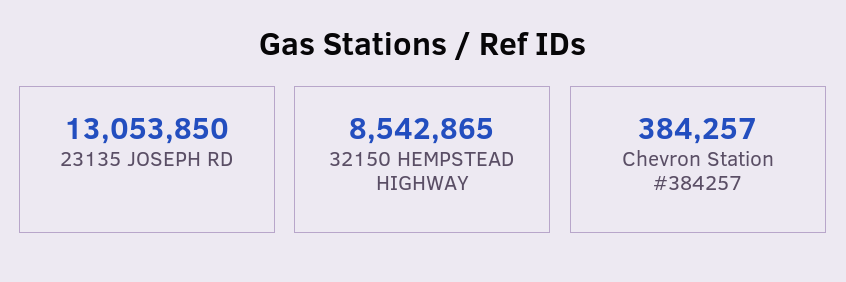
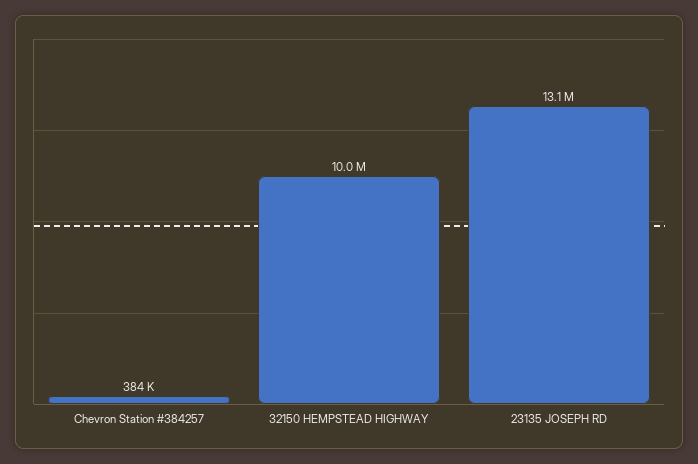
  {
    "23135 JOSEPH RD": 13053850,
-   "32150 HEMPSTEAD HIGHWAY": 8542865,
+   "32150 HEMPSTEAD HIGHWAY": 10000000,
    "Chevron Station #384257": 384257
  }

